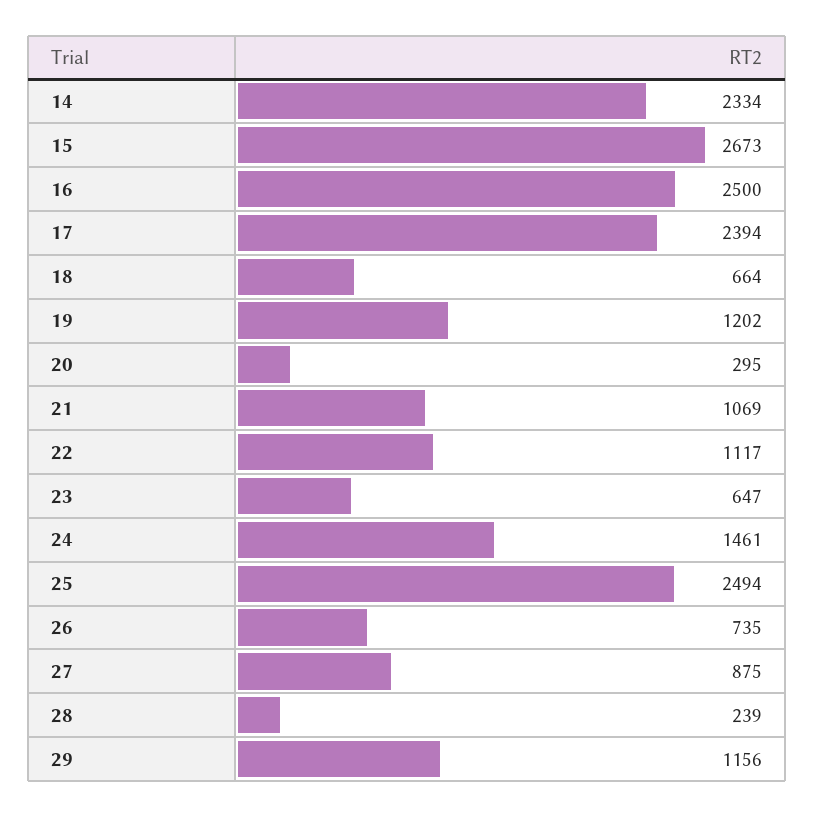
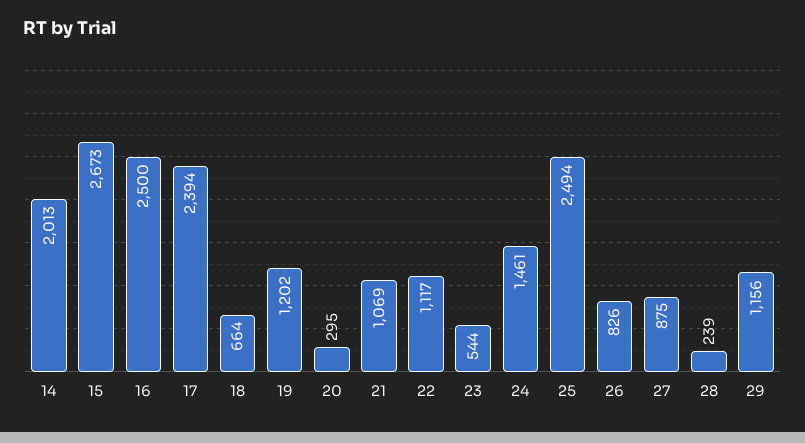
  {
-   "14": 2334,
+   "14": 2013,
    "15": 2673,
    "16": 2500,
    "17": 2394,
    "18": 664,
    "19": 1202,
    "20": 295,
    "21": 1069,
    "22": 1117,
-   "23": 647,
+   "23": 544,
    "24": 1461,
    "25": 2494,
-   "26": 735,
+   "26": 826,
    "27": 875,
    "28": 239,
    "29": 1156
  }

